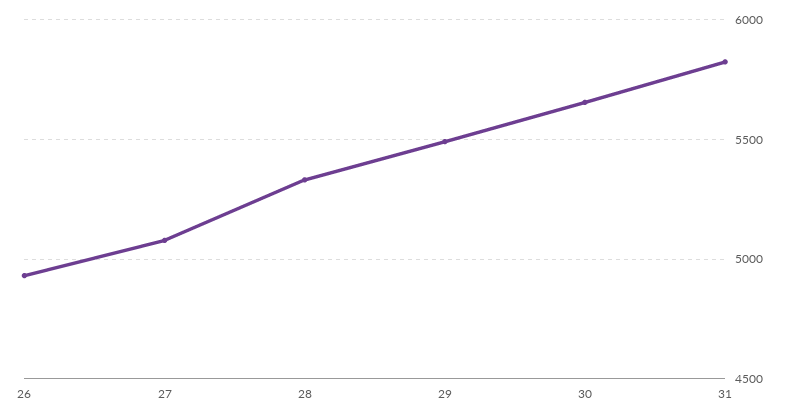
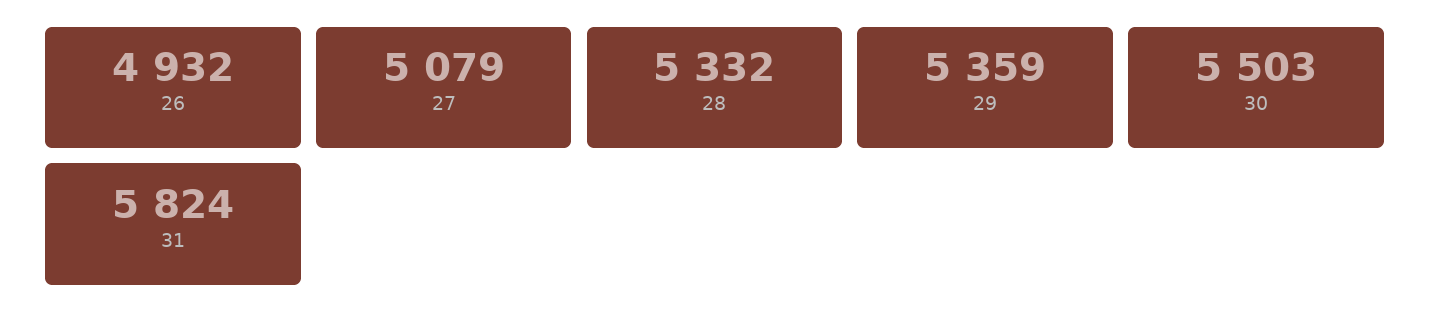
  {
    "26": 4932,
    "27": 5079,
    "28": 5332,
-   "29": 5500,
+   "29": 5359,
-   "30": 5650,
+   "30": 5503,
    "31": 5824
  }

